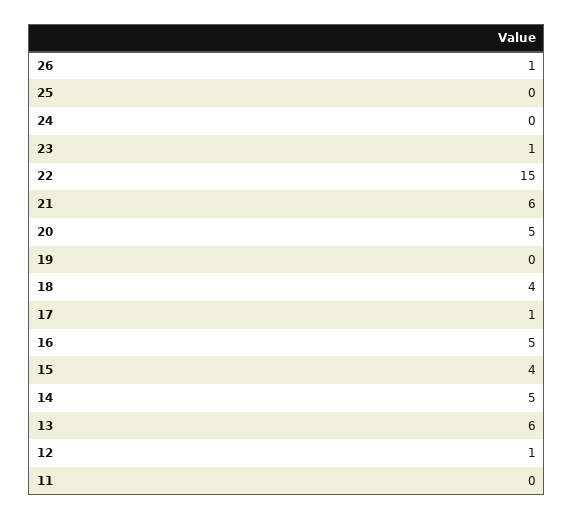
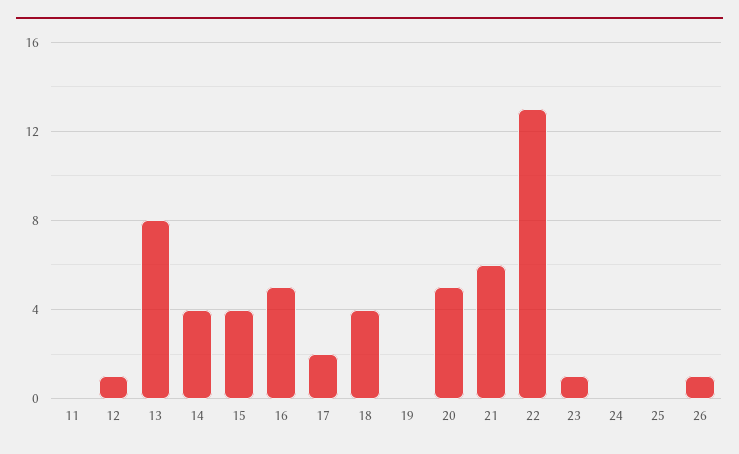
  {
    "26": 1,
    "25": 0,
    "24": 0,
    "23": 1,
-   "22": 15,
+   "22": 13,
    "21": 6,
    "20": 5,
    "19": 0,
    "18": 4,
-   "17": 1,
+   "17": 2,
    "16": 5,
    "15": 4,
-   "14": 5,
+   "14": 4,
-   "13": 6,
+   "13": 8,
    "12": 1,
    "11": 0
  }

